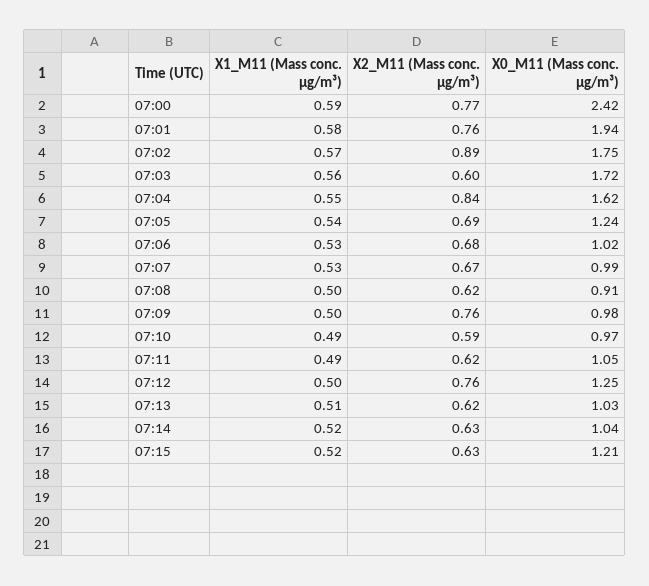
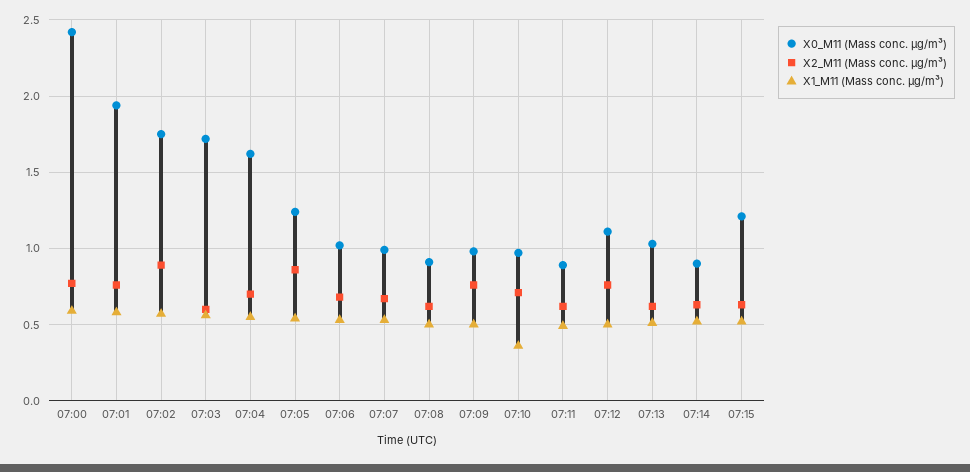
  {
    "X1_M11 (Mass conc. μg/m³)": {
      "07:00": 0.59,
      "07:01": 0.58,
      "07:02": 0.57,
      "07:03": 0.56,
      "07:04": 0.55,
      "07:05": 0.54,
      "07:06": 0.53,
      "07:07": 0.53,
      "07:08": 0.5,
      "07:09": 0.5,
-     "07:10": 0.49,
+     "07:10": 0.35,
      "07:11": 0.49,
      "07:12": 0.5,
      "07:13": 0.51,
      "07:14": 0.52,
      "07:15": 0.52
    },
    "X2_M11 (Mass conc. μg/m³)": {
      "07:00": 0.77,
      "07:01": 0.76,
      "07:02": 0.89,
      "07:03": 0.6,
-     "07:04": 0.84,
+     "07:04": 0.7,
-     "07:05": 0.69,
+     "07:05": 0.85,
      "07:06": 0.68,
      "07:07": 0.67,
      "07:08": 0.62,
      "07:09": 0.76,
-     "07:10": 0.59,
+     "07:10": 0.7,
      "07:11": 0.62,
      "07:12": 0.76,
      "07:13": 0.62,
      "07:14": 0.63,
      "07:15": 0.63
    },
    "X0_M11 (Mass conc. μg/m³)": {
      "07:00": 2.42,
      "07:01": 1.94,
      "07:02": 1.75,
      "07:03": 1.72,
      "07:04": 1.62,
      "07:05": 1.24,
      "07:06": 1.02,
      "07:07": 0.99,
      "07:08": 0.91,
      "07:09": 0.98,
      "07:10": 0.97,
-     "07:11": 1.05,
+     "07:11": 0.9,
-     "07:12": 1.25,
+     "07:12": 1.1,
      "07:13": 1.03,
-     "07:14": 1.04,
+     "07:14": 0.9,
      "07:15": 1.21
    }
  }

